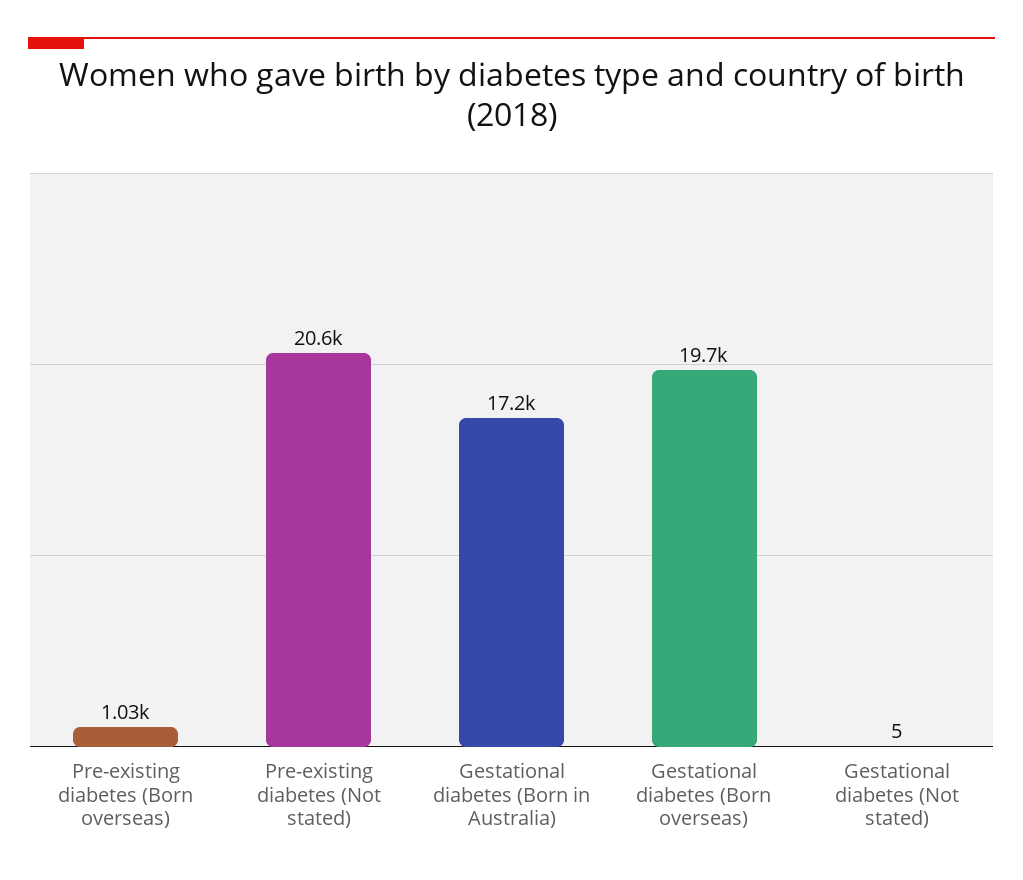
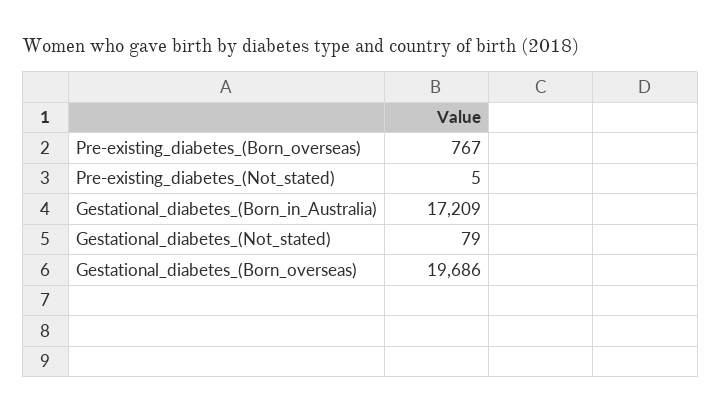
  {
-   "Pre-existing diabetes (Born overseas)": 1030,
+   "Pre-existing diabetes (Born overseas)": 767,
-   "Pre-existing diabetes (Not stated)": 20600,
+   "Pre-existing diabetes (Not stated)": 5,
    "Gestational diabetes (Born in Australia)": 17209,
    "Gestational diabetes (Born overseas)": 19686,
-   "Gestational diabetes (Not stated)": 5
+   "Gestational diabetes (Not stated)": 79
  }

